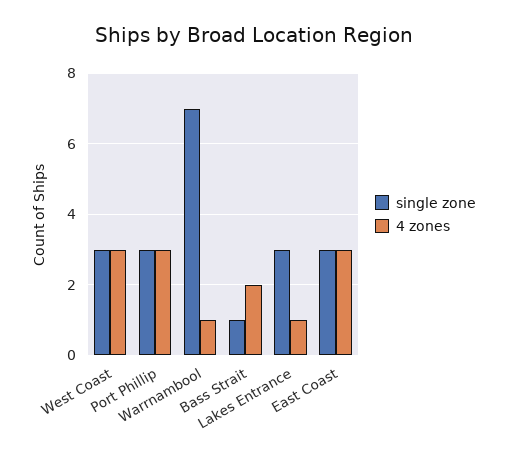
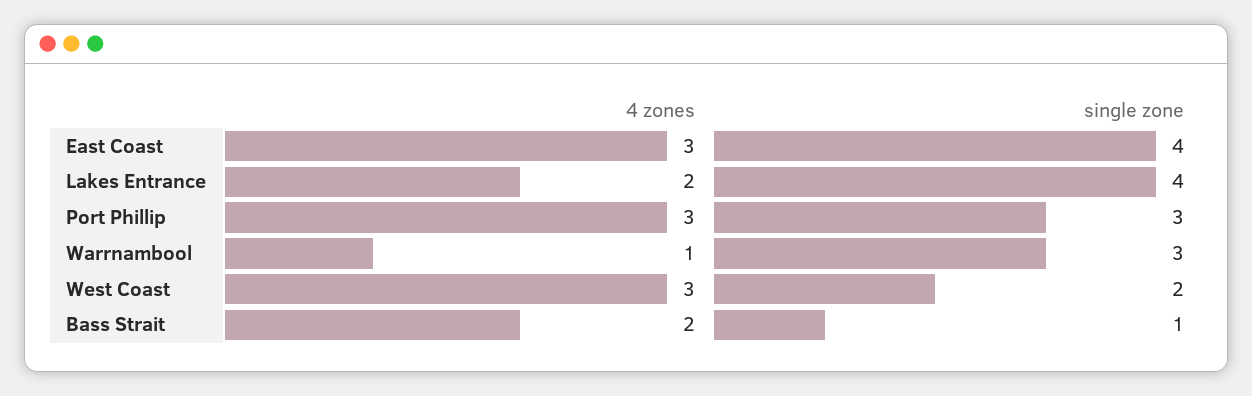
  {
    "single zone": {
-     "West Coast": 3,
+     "West Coast": 2,
      "Port Phillip": 3,
-     "Warrnambool": 7,
+     "Warrnambool": 3,
      "Bass Strait": 1,
-     "Lakes Entrance": 3,
+     "Lakes Entrance": 4,
-     "East Coast": 3
+     "East Coast": 4
    },
    "4 zones": {
      "West Coast": 3,
      "Port Phillip": 3,
      "Warrnambool": 1,
      "Bass Strait": 2,
-     "Lakes Entrance": 1,
+     "Lakes Entrance": 2,
      "East Coast": 3
    }
  }

